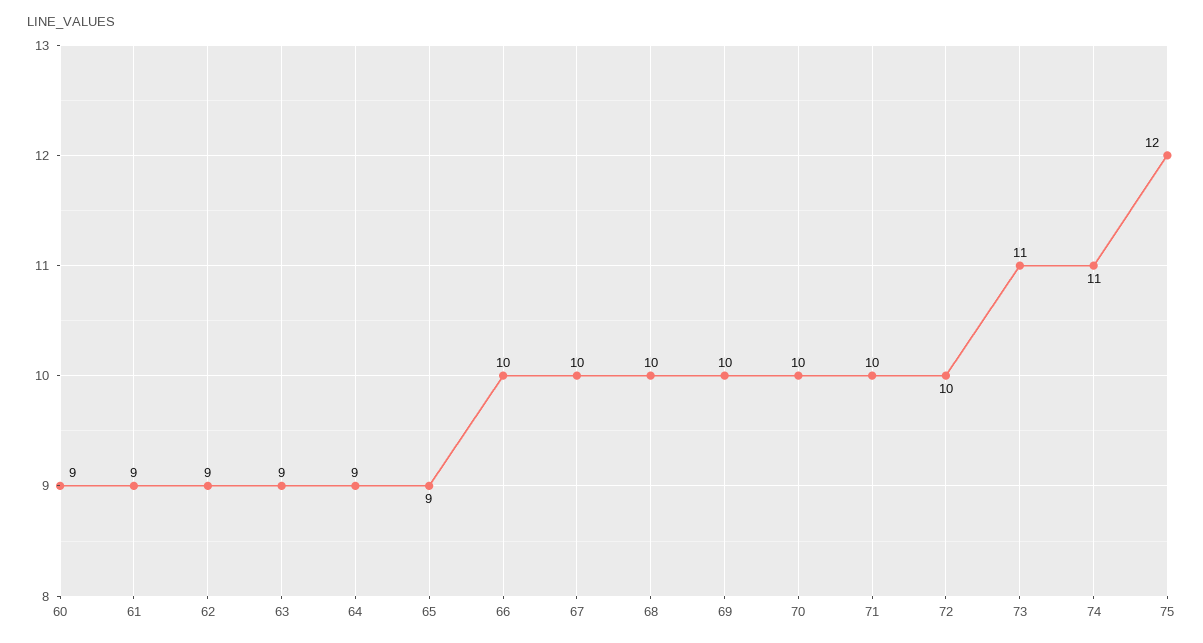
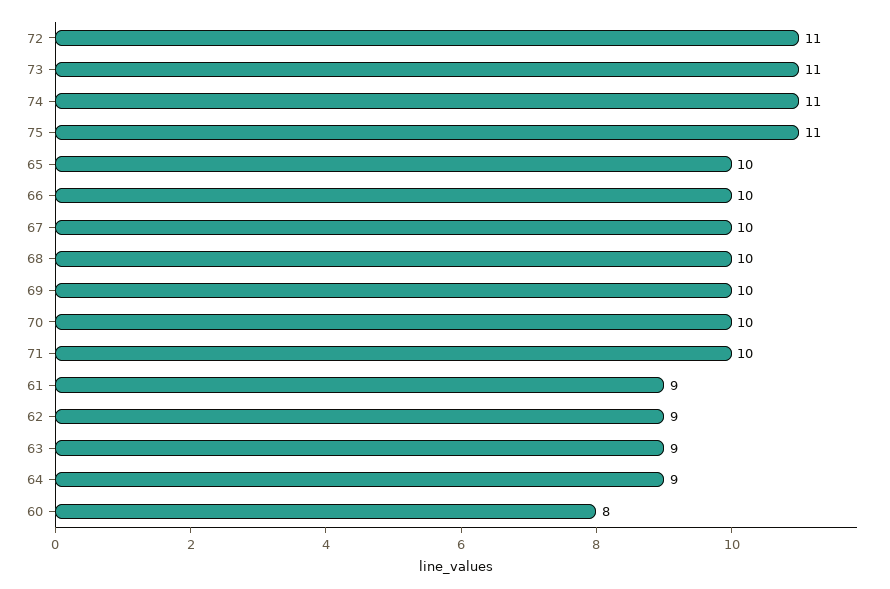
  {
-   "60": 9,
+   "60": 8,
    "61": 9,
    "62": 9,
    "63": 9,
    "64": 9,
-   "65": 9,
+   "65": 10,
    "66": 10,
    "67": 10,
    "68": 10,
    "69": 10,
    "70": 10,
    "71": 10,
-   "72": 10,
+   "72": 11,
    "73": 11,
    "74": 11,
-   "75": 12
+   "75": 11
  }

